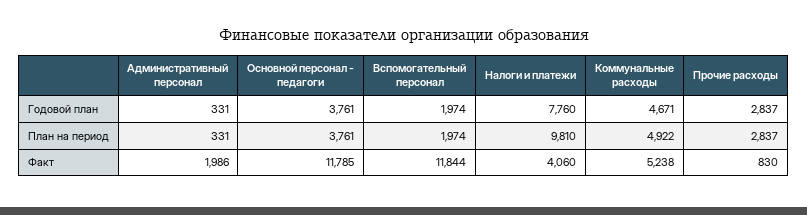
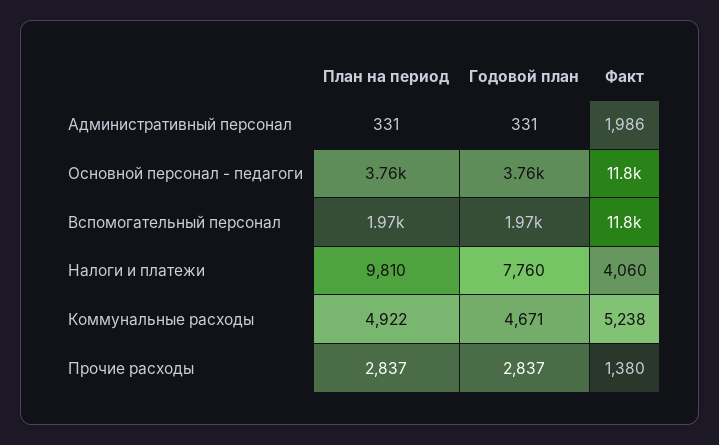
  {
    "Административный персонал": {
      "Годовой план": 331,
      "План на период": 331,
      "Факт": 1986
    },
    "Основной персонал - педагоги": {
      "Годовой план": 3761,
      "План на период": 3761,
      "Факт": 11785
    },
    "Вспомогательный персонал": {
      "Годовой план": 1974,
      "План на период": 1974,
      "Факт": 11844
    },
    "Налоги и платежи": {
      "Годовой план": 7760,
      "План на период": 9810,
      "Факт": 4060
    },
    "Коммунальные расходы": {
      "Годовой план": 4671,
      "План на период": 4922,
      "Факт": 5238
    },
    "Прочие расходы": {
      "Годовой план": 2837,
      "План на период": 2837,
-     "Факт": 830
+     "Факт": 1380
    }
  }

